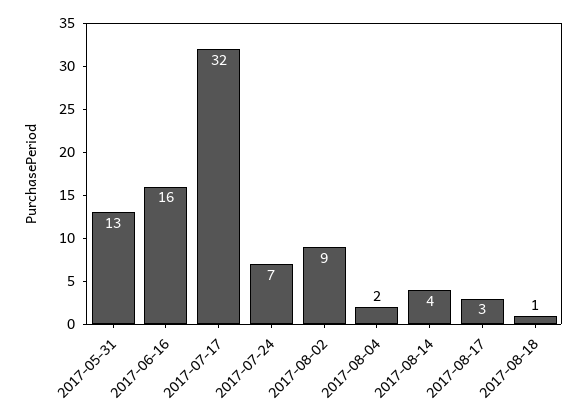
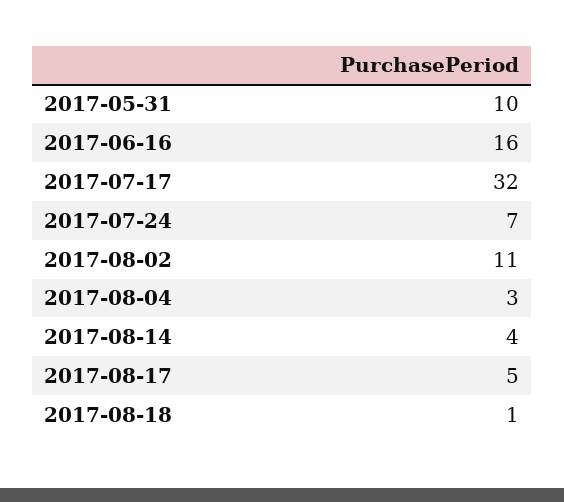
  {
-   "2017-05-31": 13,
+   "2017-05-31": 10,
    "2017-06-16": 16,
    "2017-07-17": 32,
    "2017-07-24": 7,
-   "2017-08-02": 9,
+   "2017-08-02": 11,
-   "2017-08-04": 2,
+   "2017-08-04": 3,
    "2017-08-14": 4,
-   "2017-08-17": 3,
+   "2017-08-17": 5,
    "2017-08-18": 1
  }

